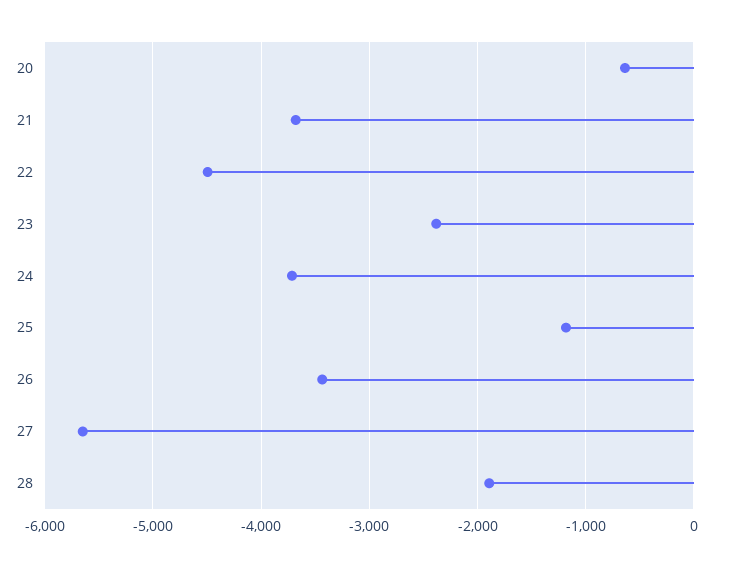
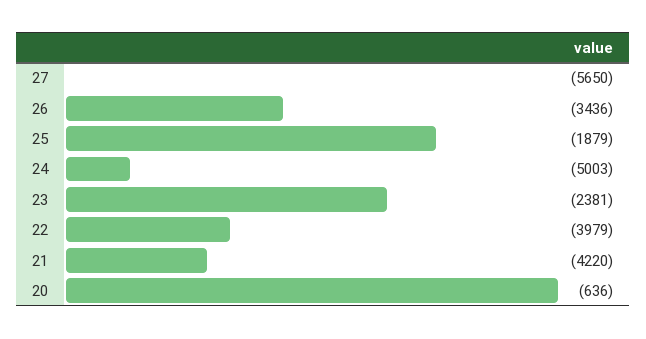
  {
    "20": -636,
-   "21": -3700,
+   "21": -4220,
-   "22": -4500,
+   "22": -3979,
    "23": -2381,
-   "24": -3700,
+   "24": -5003,
-   "25": -1200,
+   "25": -1879,
    "26": -3436,
-   "27": -5650,
+   "27": -5650
-   "28": -1900
  }

